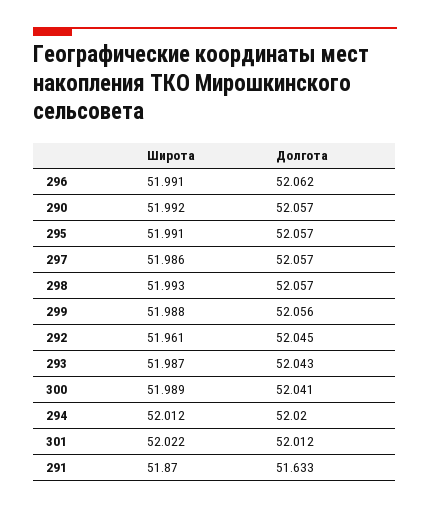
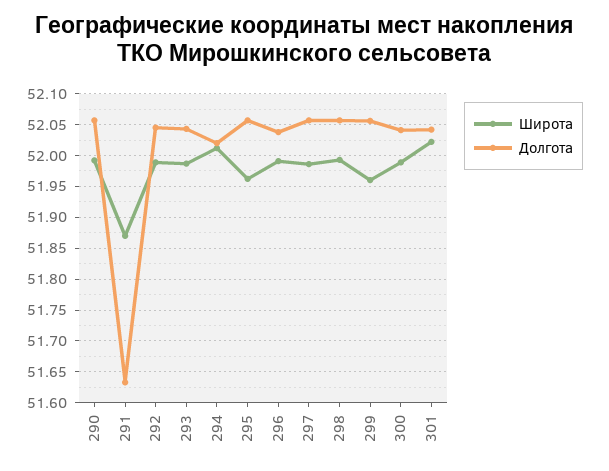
  {
    "Широта": {
      "296": 51.991,
      "290": 51.992,
-     "295": 51.991,
+     "295": 51.96,
      "297": 51.986,
      "298": 51.993,
-     "299": 51.988,
+     "299": 51.96,
-     "292": 51.961,
+     "292": 51.99,
      "293": 51.987,
      "300": 51.989,
      "294": 52.012,
      "301": 52.022,
      "291": 51.87
    },
    "Долгота": {
-     "296": 52.062,
+     "296": 52.04,
      "290": 52.057,
      "295": 52.057,
      "297": 52.057,
      "298": 52.057,
      "299": 52.056,
      "292": 52.045,
      "293": 52.043,
      "300": 52.041,
      "294": 52.02,
-     "301": 52.012,
+     "301": 52.04,
      "291": 51.633
    }
  }

